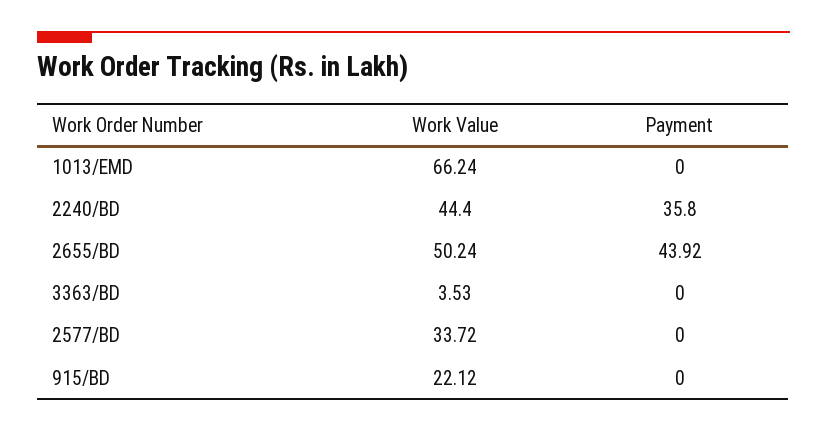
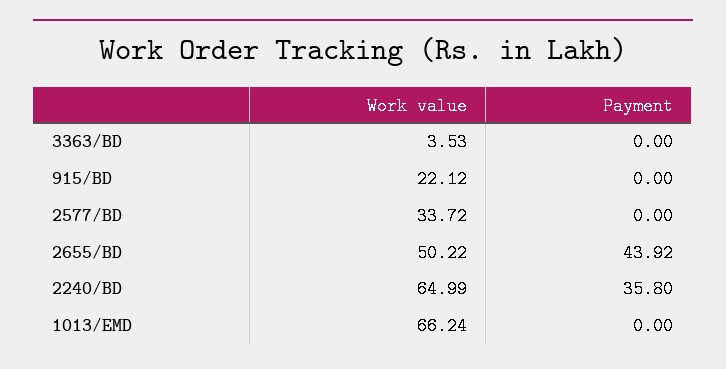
  {
    "Work Value": {
      "1013/EMD": 66.24,
-     "2240/BD": 44.4,
+     "2240/BD": 64.99,
-     "2655/BD": 50.24,
+     "2655/BD": 50.22,
      "3363/BD": 3.53,
      "2577/BD": 33.72,
      "915/BD": 22.12
    },
    "Payment": {
      "1013/EMD": 0,
      "2240/BD": 35.8,
      "2655/BD": 43.92,
      "3363/BD": 0,
      "2577/BD": 0,
      "915/BD": 0
    }
  }

